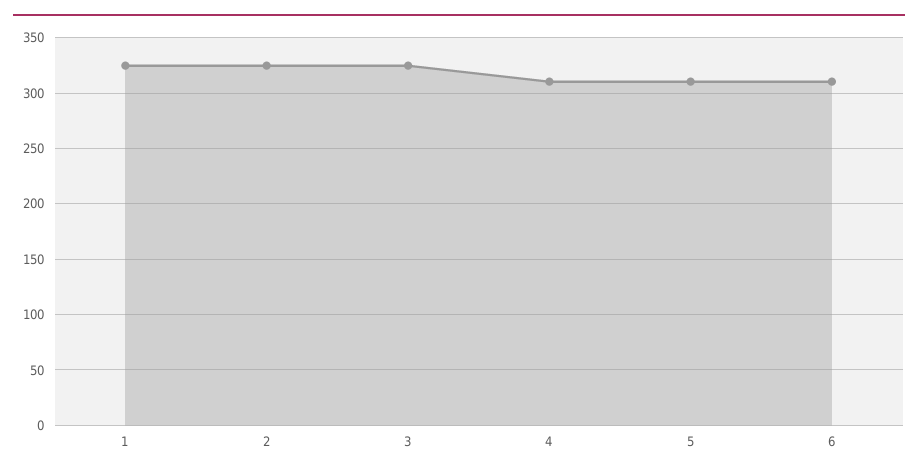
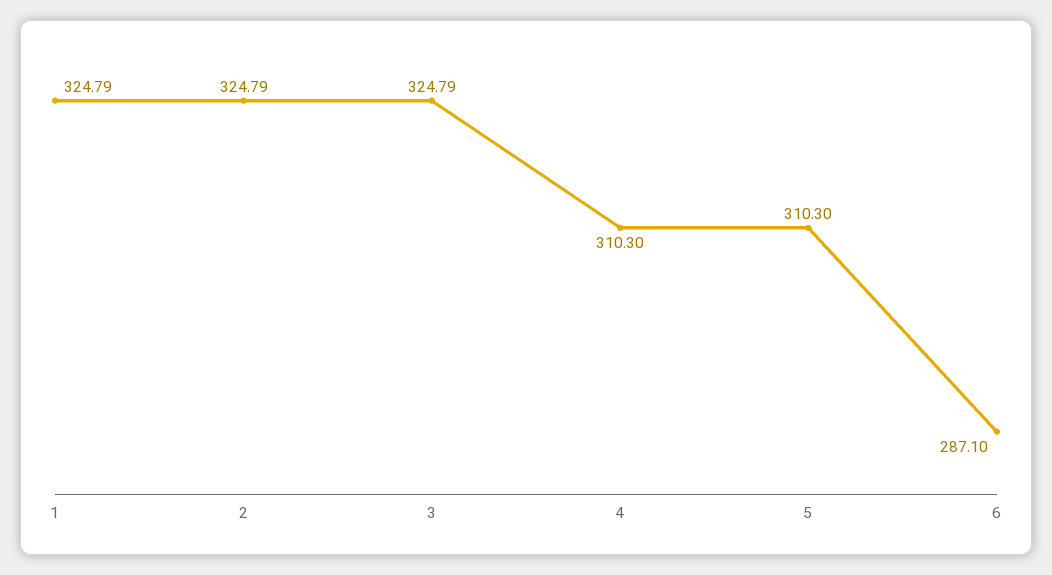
  {
    "1": 324.79,
    "2": 324.79,
    "3": 324.79,
    "4": 310.3,
    "5": 310.3,
-   "6": 310
+   "6": 287.1
  }

